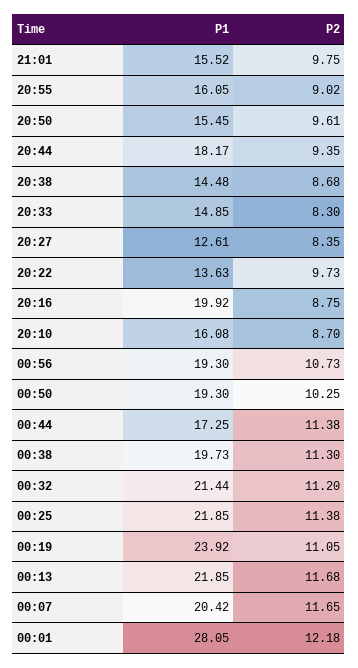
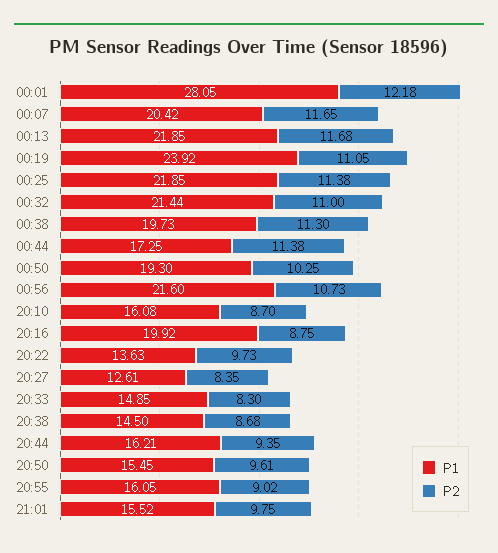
  {
    "P1": {
      "21:01": 15.52,
      "20:55": 16.05,
      "20:50": 15.45,
-     "20:44": 18.17,
+     "20:44": 16.21,
-     "20:38": 14.48,
+     "20:38": 14.5,
      "20:33": 14.85,
      "20:27": 12.61,
      "20:22": 13.63,
      "20:16": 19.92,
      "20:10": 16.08,
-     "00:56": 19.3,
+     "00:56": 21.6,
      "00:50": 19.3,
      "00:44": 17.25,
      "00:38": 19.73,
      "00:32": 21.44,
      "00:25": 21.85,
      "00:19": 23.92,
      "00:13": 21.85,
      "00:07": 20.42,
      "00:01": 28.05
    },
    "P2": {
      "21:01": 9.75,
      "20:55": 9.02,
      "20:50": 9.61,
      "20:44": 9.35,
      "20:38": 8.68,
      "20:33": 8.3,
      "20:27": 8.35,
      "20:22": 9.73,
      "20:16": 8.75,
      "20:10": 8.7,
      "00:56": 10.73,
      "00:50": 10.25,
      "00:44": 11.38,
      "00:38": 11.3,
-     "00:32": 11.2,
+     "00:32": 11,
      "00:25": 11.38,
      "00:19": 11.05,
      "00:13": 11.68,
      "00:07": 11.65,
      "00:01": 12.18
    }
  }

